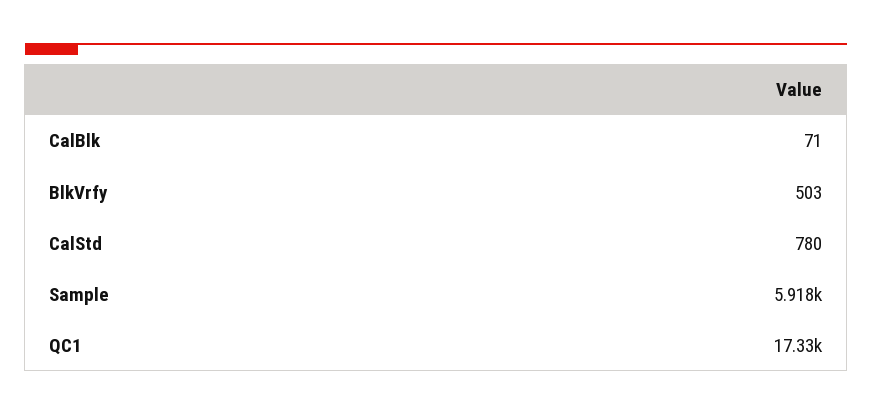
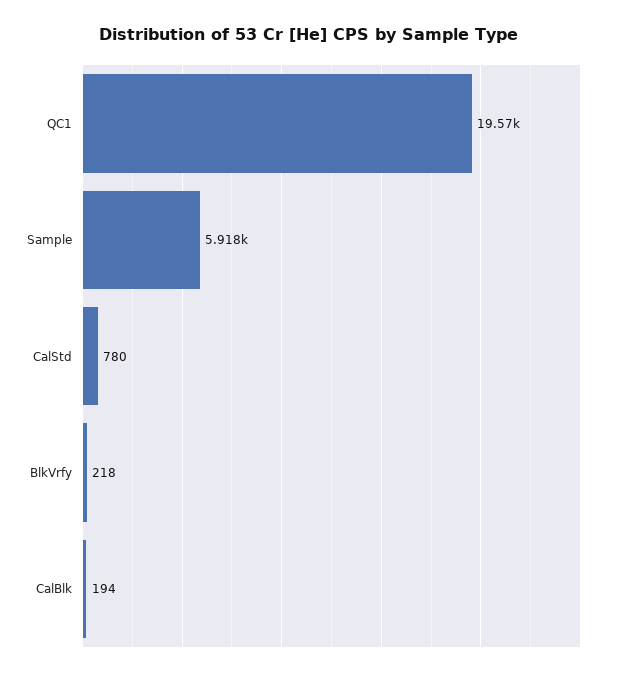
  {
-   "CalBlk": 71,
+   "CalBlk": 194,
-   "BlkVrfy": 503,
+   "BlkVrfy": 218,
    "CalStd": 780,
    "Sample": 5918,
-   "QC1": 17330
+   "QC1": 19570
  }

